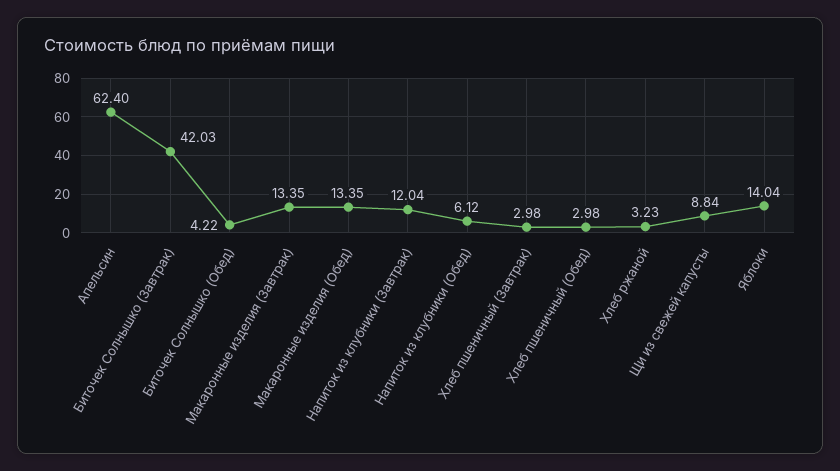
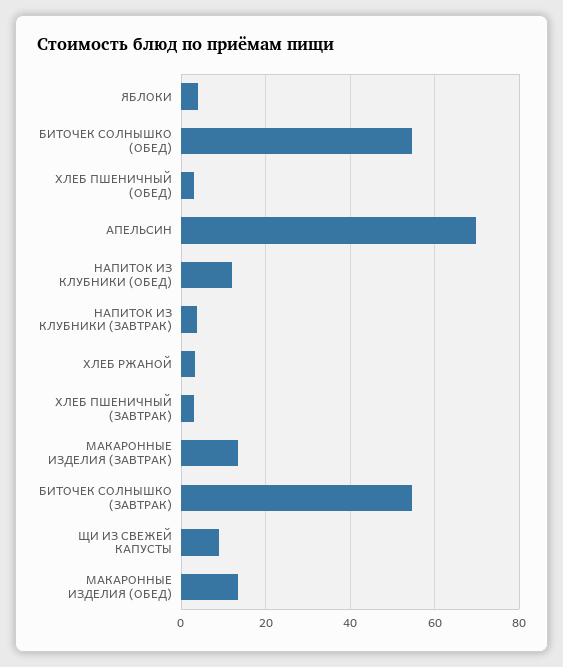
  {
-   "Апельсин": 62.4,
+   "Апельсин": 70,
-   "Биточек Солнышко (Завтрак)": 42.03,
+   "Биточек Солнышко (Завтрак)": 54,
-   "Биточек Солнышко (Обед)": 4.22,
+   "Биточек Солнышко (Обед)": 54,
    "Макаронные изделия (Завтрак)": 13.35,
    "Макаронные изделия (Обед)": 13.35,
-   "Напиток из клубники (Завтрак)": 12.04,
+   "Напиток из клубники (Завтрак)": 4,
-   "Напиток из клубники (Обед)": 6.12,
+   "Напиток из клубники (Обед)": 12,
    "Хлеб пшеничный (Завтрак)": 2.98,
    "Хлеб пшеничный (Обед)": 2.98,
    "Хлеб ржаной": 3.23,
    "Щи из свежей капусты": 8.84,
-   "Яблоки": 14.04
+   "Яблоки": 4
  }

